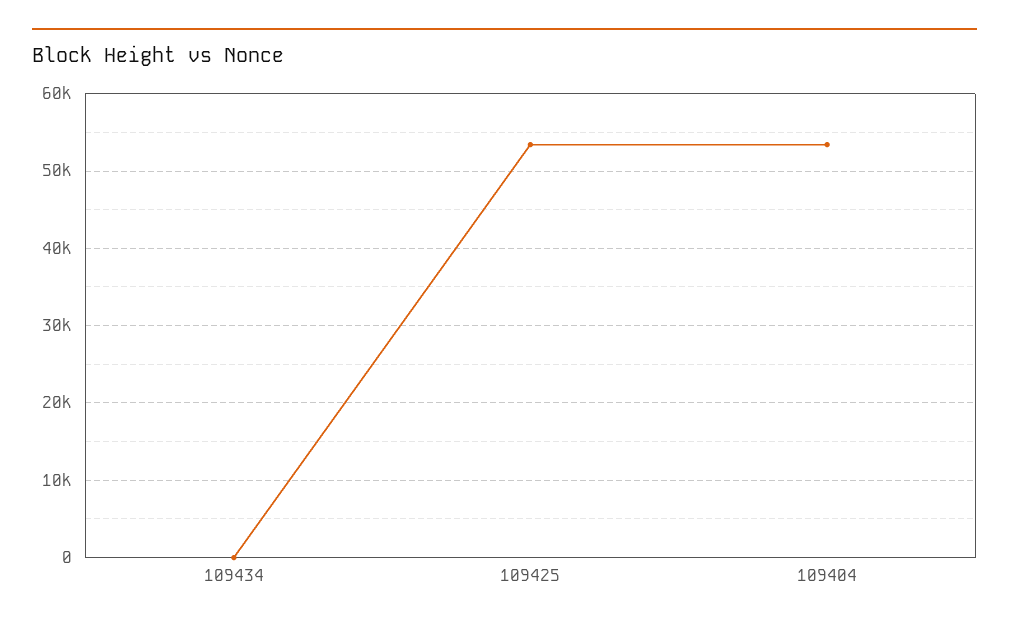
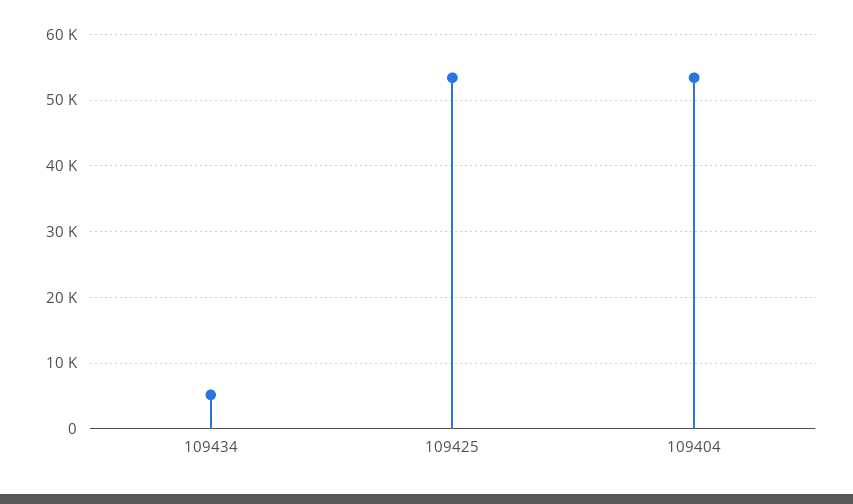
  {
-   "109434": 0,
+   "109434": 5000,
    "109425": 53000,
    "109404": 53000
  }

